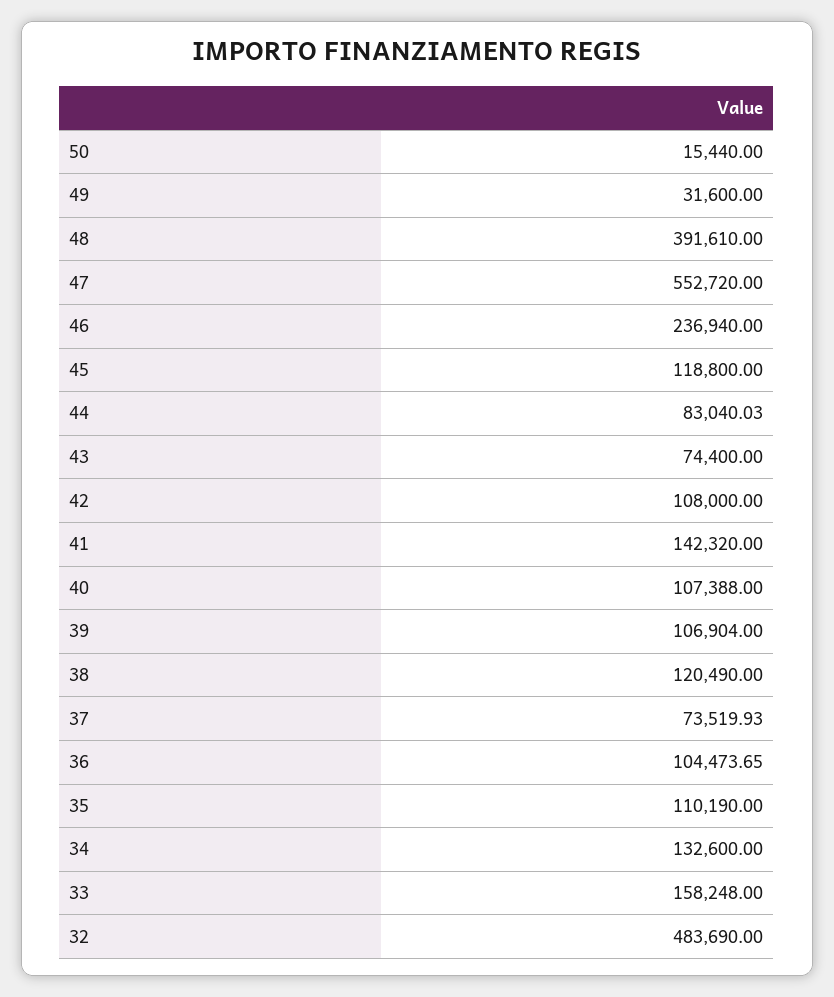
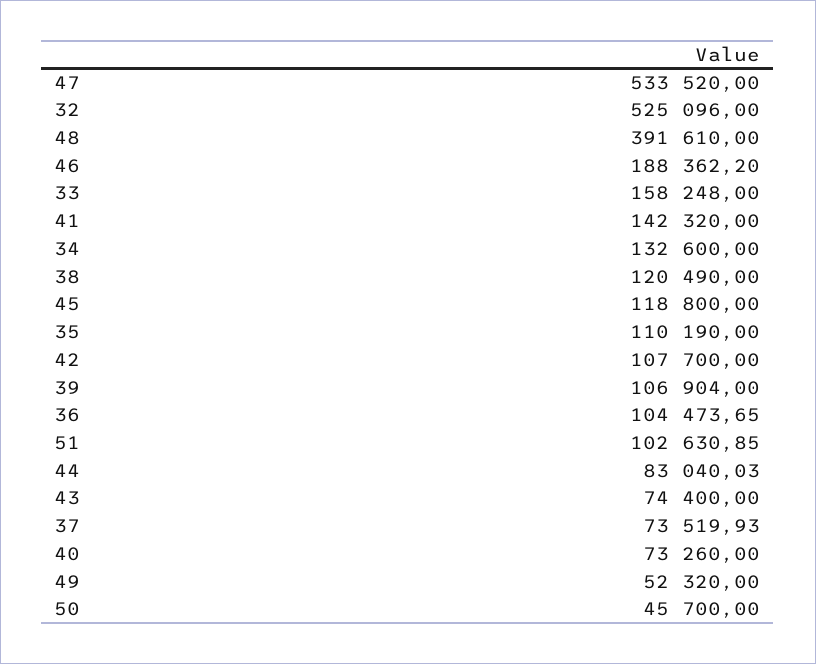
  {
-   "50": 15440,
+   "50": 45700,
-   "49": 31600,
+   "49": 52320,
    "48": 391610,
-   "47": 552720,
+   "47": 533520,
-   "46": 236940,
+   "46": 188362.2,
    "45": 118800,
    "44": 83040.03,
    "43": 74400,
-   "42": 108000,
+   "42": 107700,
    "41": 142320,
-   "40": 107388,
+   "40": 73260,
    "39": 106904,
    "38": 120490,
    "37": 73519.93,
    "36": 104473.65,
    "35": 110190,
    "34": 132600,
    "33": 158248,
-   "32": 483690
+   "32": 525096,
+   "51": 102630.85
  }

